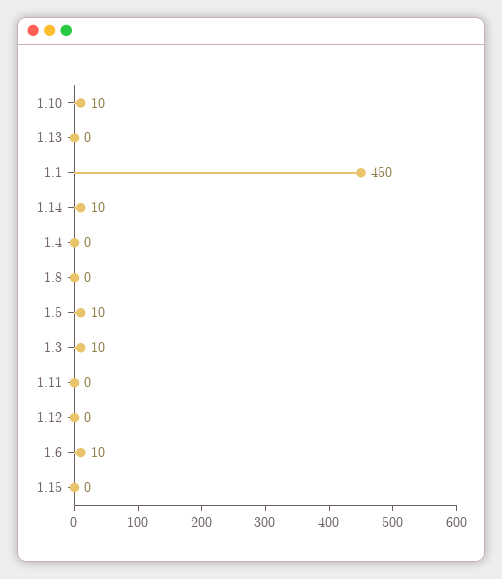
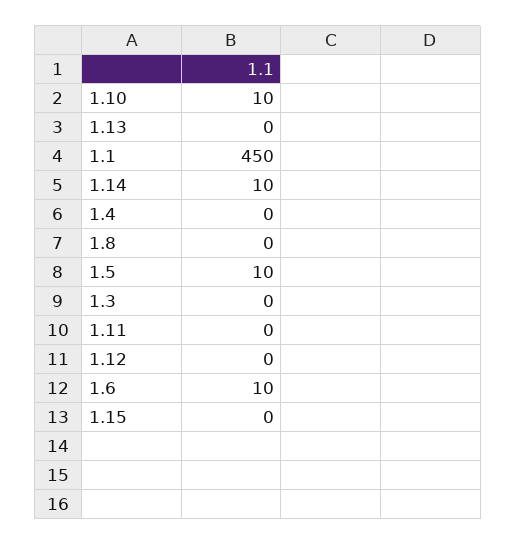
  {
    "1.10": 10,
    "1.13": 0,
    "1.1": 450,
    "1.14": 10,
    "1.4": 0,
    "1.8": 0,
    "1.5": 10,
-   "1.3": 10,
+   "1.3": 0,
    "1.11": 0,
    "1.12": 0,
    "1.6": 10,
    "1.15": 0
  }

